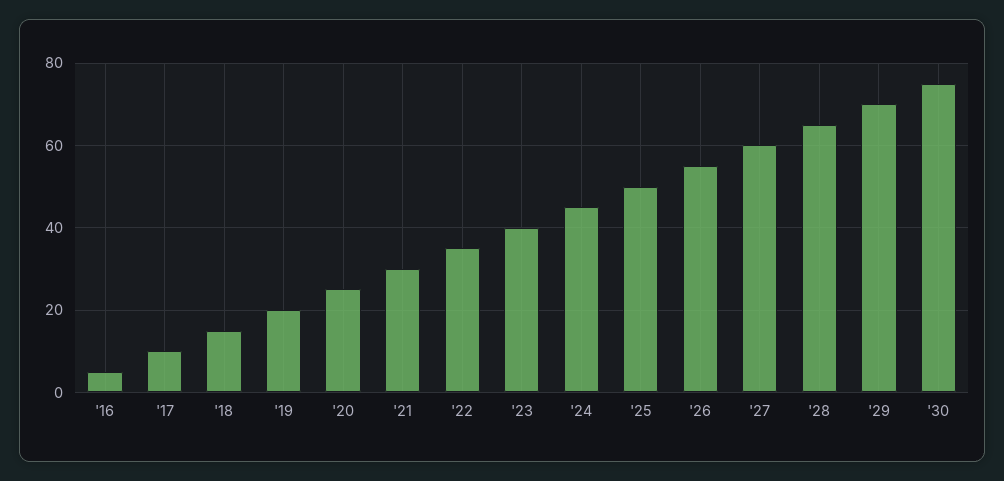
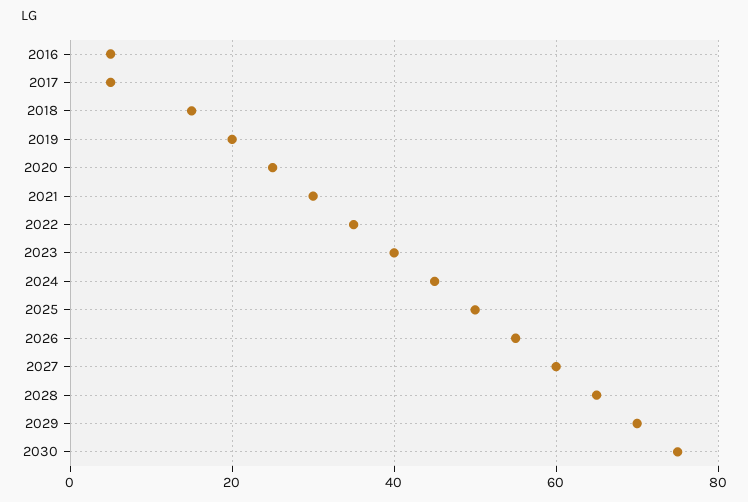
  {
    "'16": 5,
-   "'17": 10,
+   "'17": 5,
    "'18": 15,
    "'19": 20,
    "'20": 25,
    "'21": 30,
    "'22": 35,
    "'23": 40,
    "'24": 45,
    "'25": 50,
    "'26": 55,
    "'27": 60,
    "'28": 65,
    "'29": 70,
    "'30": 75
  }

